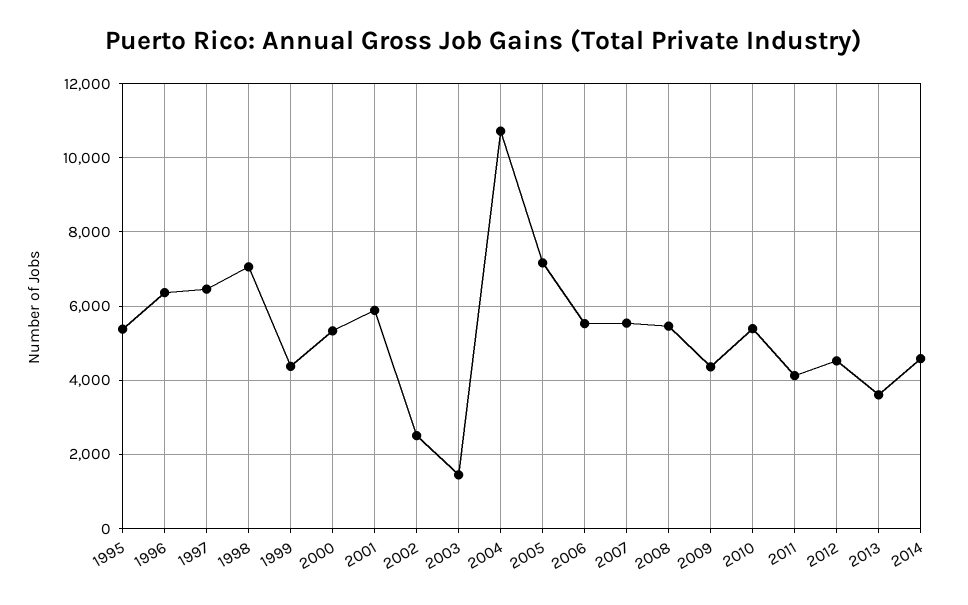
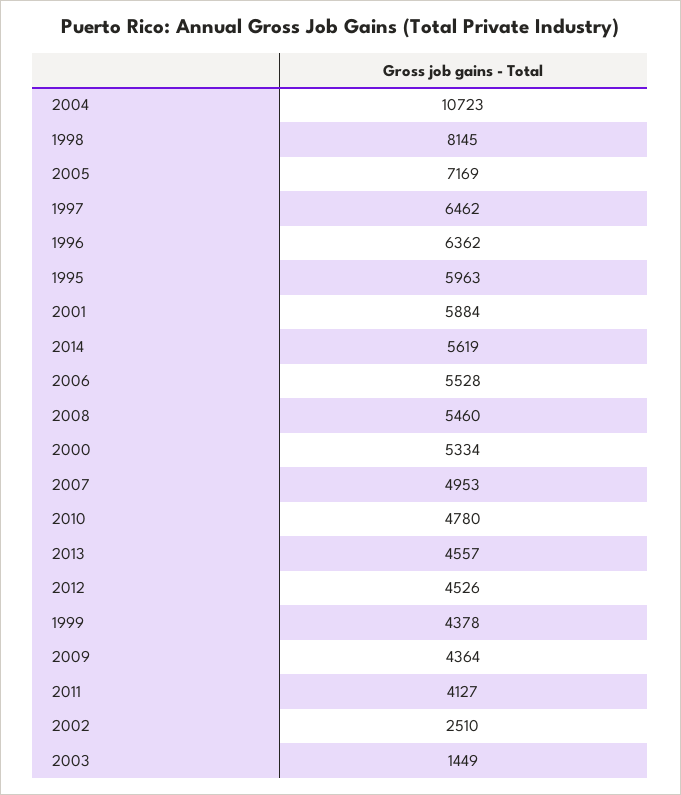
  {
-   "1995": 5400,
+   "1995": 5963,
    "1996": 6362,
    "1997": 6462,
-   "1998": 7000,
+   "1998": 8145,
    "1999": 4378,
    "2000": 5334,
    "2001": 5884,
    "2002": 2510,
    "2003": 1449,
    "2004": 10723,
    "2005": 7169,
    "2006": 5528,
-   "2007": 5600,
+   "2007": 4953,
    "2008": 5460,
    "2009": 4364,
-   "2010": 5400,
+   "2010": 4780,
    "2011": 4127,
    "2012": 4526,
-   "2013": 3600,
+   "2013": 4557,
-   "2014": 4600
+   "2014": 5619
  }

